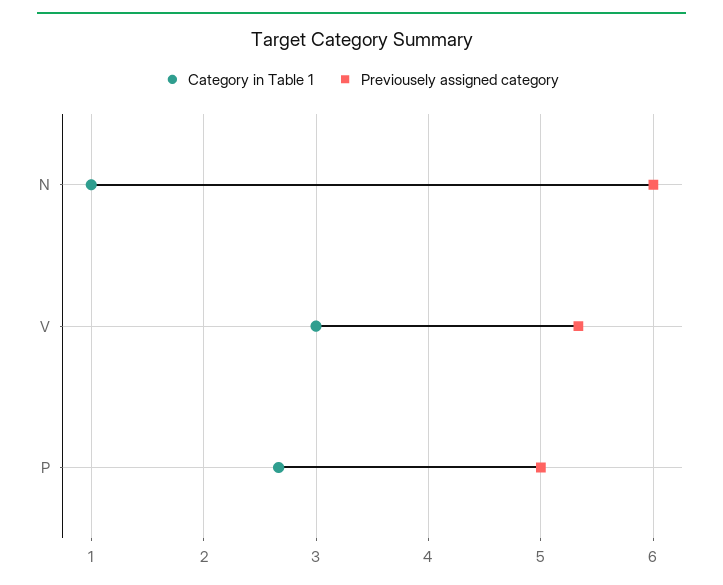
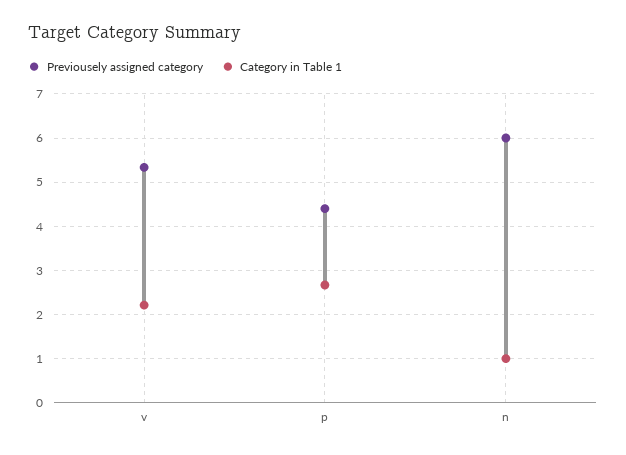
  {
    "Category in Table 1": {
      "N": 1,
-     "V": 3,
+     "V": 2.2,
      "P": 2.7
    },
    "Previousely assigned category": {
      "N": 6,
      "V": 5.3,
-     "P": 5
+     "P": 4.4
    }
  }

